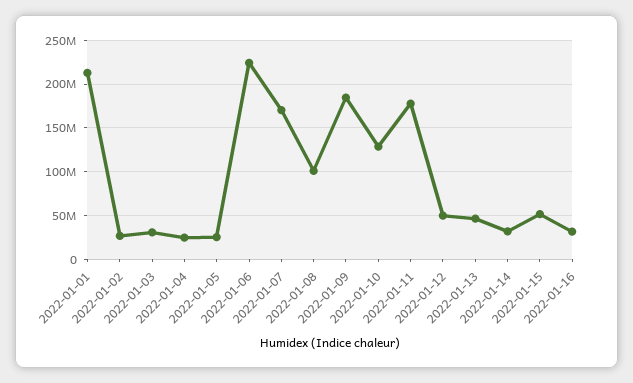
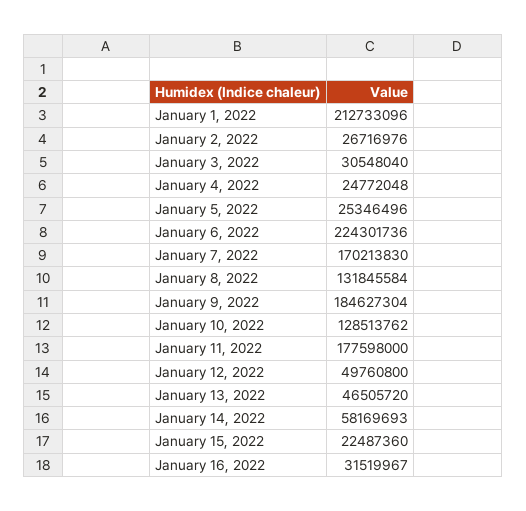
  {
    "2022-01-01": 212733096,
    "2022-01-02": 26716976,
    "2022-01-03": 30548040,
    "2022-01-04": 24772048,
    "2022-01-05": 25346496,
    "2022-01-06": 224301736,
    "2022-01-07": 170213830,
-   "2022-01-08": 100000000,
+   "2022-01-08": 131845584,
    "2022-01-09": 184627304,
    "2022-01-10": 128513762,
    "2022-01-11": 177598000,
    "2022-01-12": 49760800,
    "2022-01-13": 46505720,
-   "2022-01-14": 30000000,
+   "2022-01-14": 58169693,
-   "2022-01-15": 50000000,
+   "2022-01-15": 22487360,
    "2022-01-16": 31519967
  }

